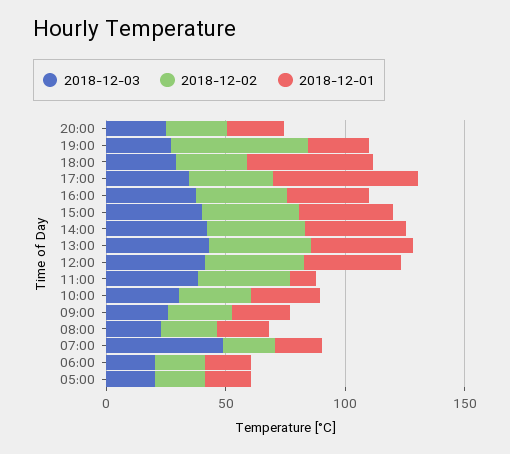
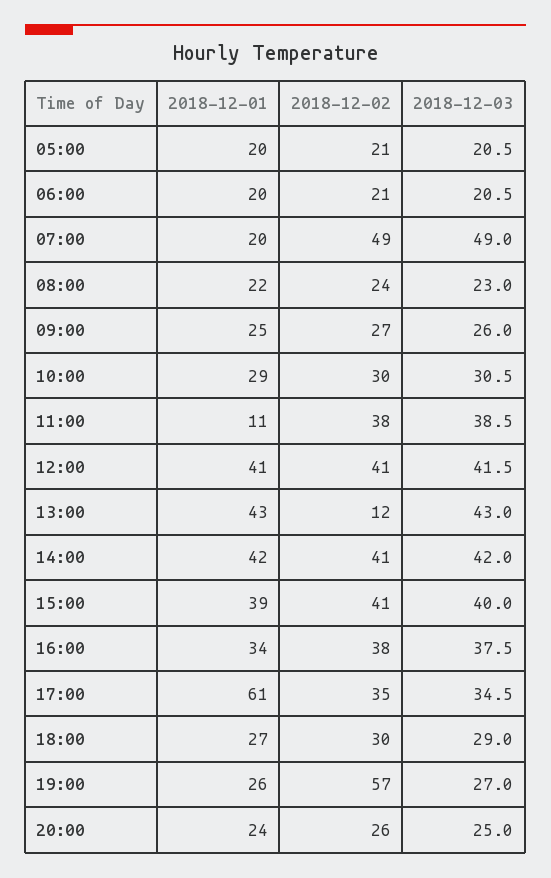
  {
    "2018-12-03": {
      "20:00": 25,
      "19:00": 27,
      "18:00": 29,
      "17:00": 34.5,
      "16:00": 37.5,
      "15:00": 40,
      "14:00": 42,
      "13:00": 43,
      "12:00": 41.5,
      "11:00": 38.5,
      "10:00": 30.5,
      "09:00": 26,
      "08:00": 23,
      "07:00": 49,
      "06:00": 20.5,
      "05:00": 20.5
    },
    "2018-12-02": {
      "20:00": 26,
      "19:00": 57,
      "18:00": 30,
      "17:00": 35,
      "16:00": 38,
      "15:00": 41,
      "14:00": 41,
-     "13:00": 40,
+     "13:00": 12,
      "12:00": 41,
      "11:00": 38,
      "10:00": 30,
      "09:00": 27,
      "08:00": 24,
-     "07:00": 20,
+     "07:00": 49,
      "06:00": 21,
      "05:00": 21
    },
    "2018-12-01": {
      "20:00": 24,
      "19:00": 26,
-     "18:00": 50,
+     "18:00": 27,
      "17:00": 61,
      "16:00": 34,
      "15:00": 39,
      "14:00": 42,
      "13:00": 43,
      "12:00": 41,
      "11:00": 11,
      "10:00": 29,
      "09:00": 25,
      "08:00": 22,
      "07:00": 20,
      "06:00": 20,
      "05:00": 20
    }
  }

